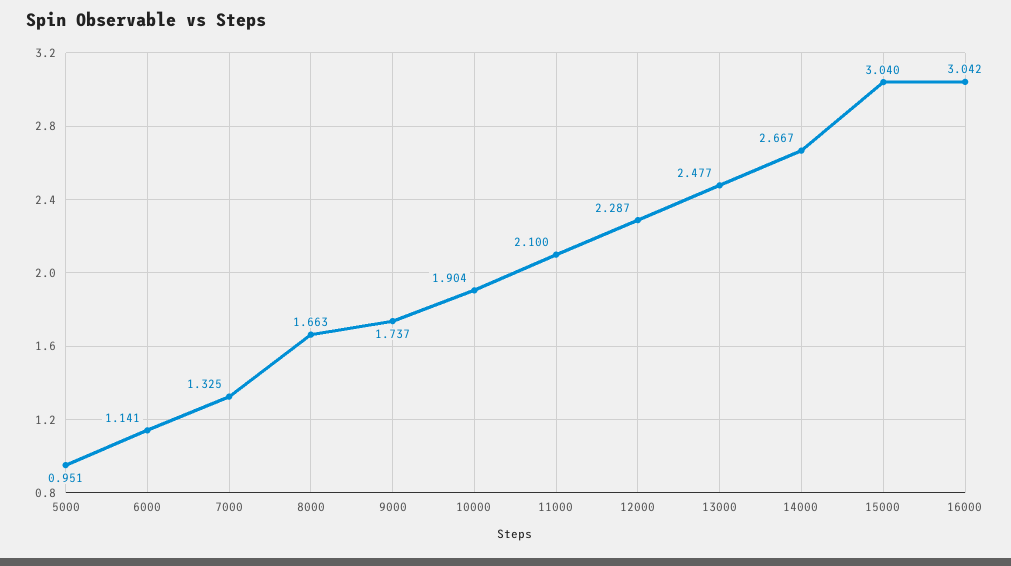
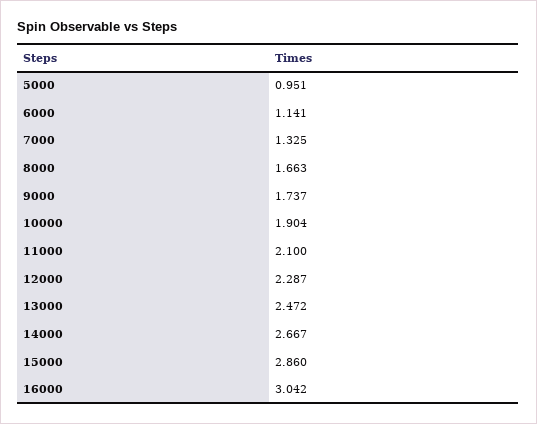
  {
    "5000": 0.951,
    "6000": 1.141,
    "7000": 1.325,
    "8000": 1.663,
    "9000": 1.737,
    "10000": 1.904,
    "11000": 2.1,
    "12000": 2.287,
-   "13000": 2.477,
+   "13000": 2.472,
    "14000": 2.667,
-   "15000": 3.04,
+   "15000": 2.86,
    "16000": 3.042
  }

